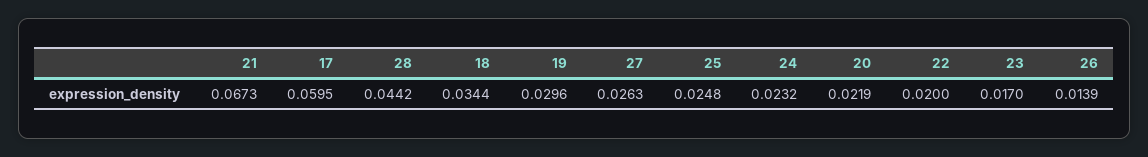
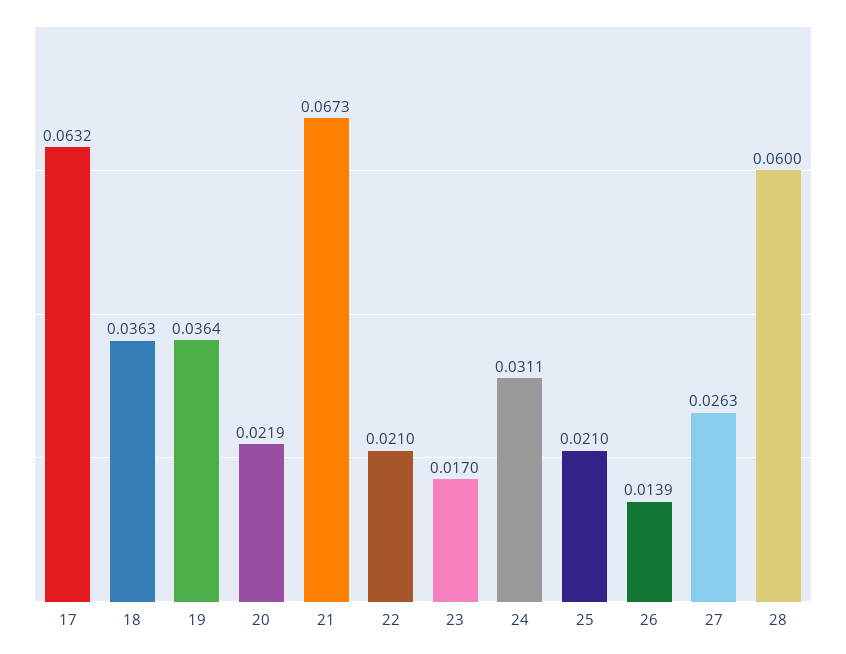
  {
    "21": 0.0673,
-   "17": 0.0595,
+   "17": 0.0632,
-   "28": 0.0442,
+   "28": 0.06,
-   "18": 0.0344,
+   "18": 0.0363,
-   "19": 0.0296,
+   "19": 0.0364,
    "27": 0.0263,
-   "25": 0.0248,
+   "25": 0.021,
-   "24": 0.0232,
+   "24": 0.0311,
    "20": 0.0219,
-   "22": 0.02,
+   "22": 0.021,
    "23": 0.017,
    "26": 0.0139
  }

